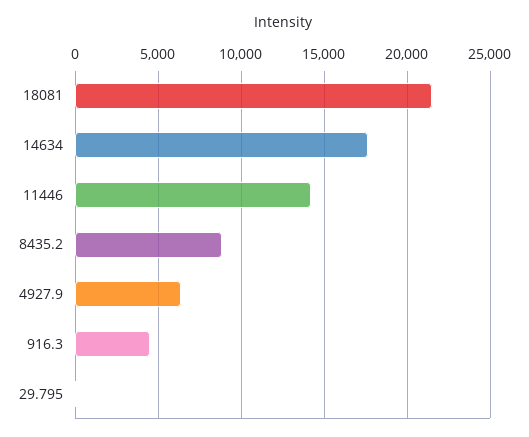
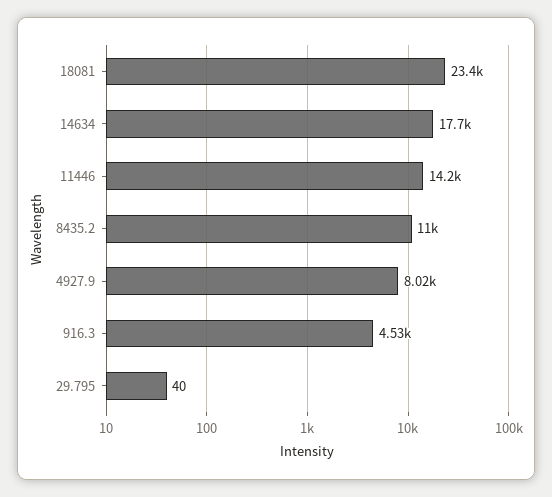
  {
-   "18081": 21500,
+   "18081": 23400,
    "14634": 17700,
    "11446": 14200,
-   "8435.2": 9000,
+   "8435.2": 11000,
-   "4927.9": 6500,
+   "4927.9": 8020,
    "916.3": 4530,
    "29.795": 40
  }

